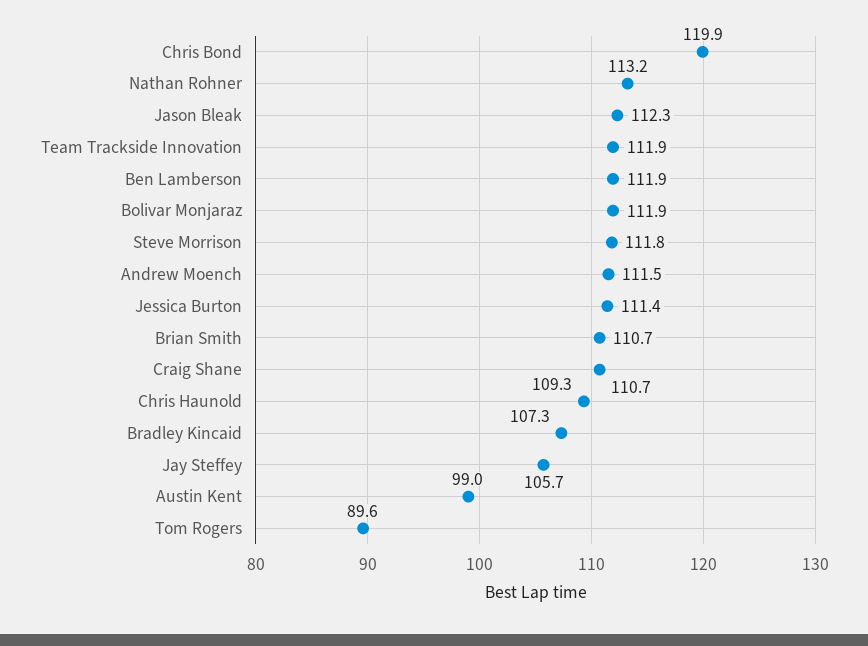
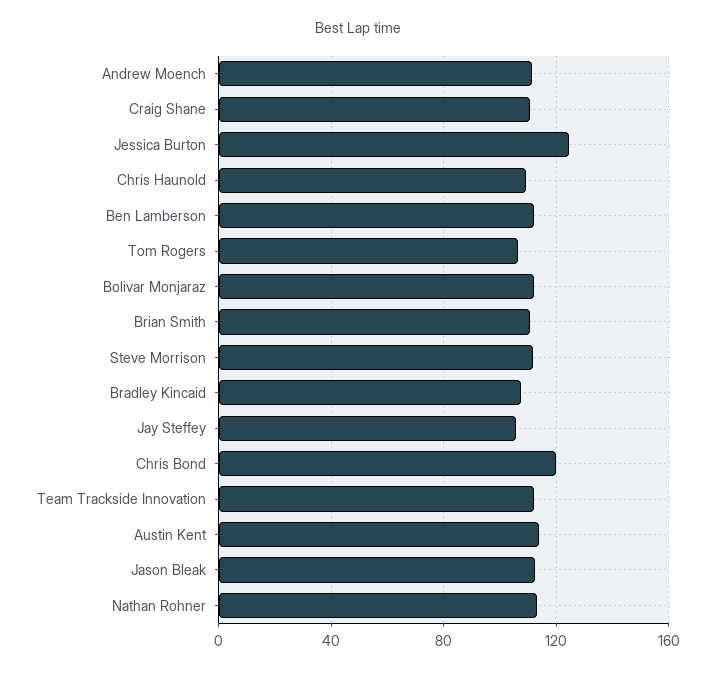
  {
    "Chris Bond": 119.9,
    "Nathan Rohner": 113.2,
    "Jason Bleak": 112.3,
    "Team Trackside Innovation": 111.9,
    "Ben Lamberson": 111.9,
    "Bolivar Monjaraz": 111.9,
    "Steve Morrison": 111.8,
    "Andrew Moench": 111.5,
-   "Jessica Burton": 111.4,
+   "Jessica Burton": 125,
    "Brian Smith": 110.7,
    "Craig Shane": 110.7,
    "Chris Haunold": 109.3,
    "Bradley Kincaid": 107.3,
    "Jay Steffey": 105.7,
-   "Austin Kent": 99,
+   "Austin Kent": 115,
-   "Tom Rogers": 89.6
+   "Tom Rogers": 105
  }

